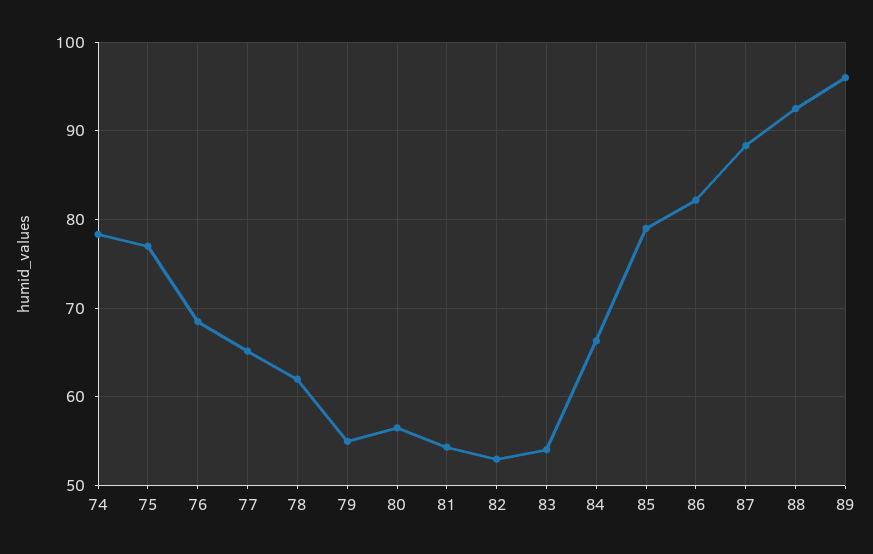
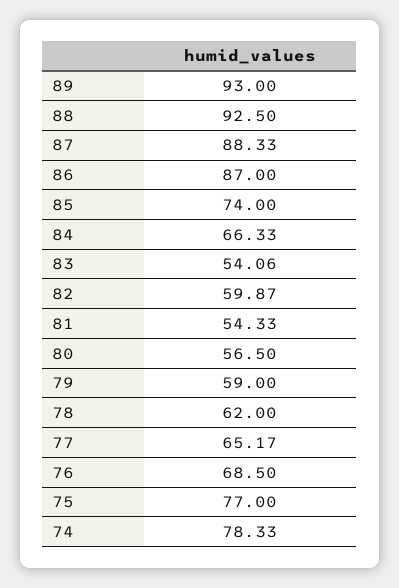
  {
    "74": 78.33,
    "75": 77,
    "76": 68.5,
    "77": 65.17,
    "78": 62,
-   "79": 55,
+   "79": 59,
    "80": 56.5,
    "81": 54.33,
-   "82": 53,
+   "82": 59.87,
    "83": 54.06,
    "84": 66.33,
-   "85": 79,
+   "85": 74,
-   "86": 82,
+   "86": 87,
    "87": 88.33,
    "88": 92.5,
-   "89": 96
+   "89": 93
  }

